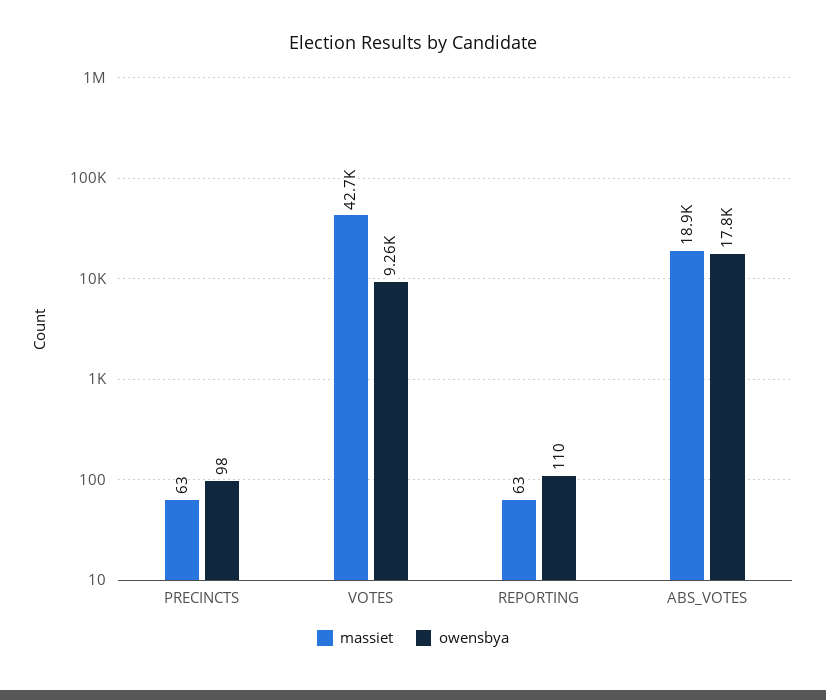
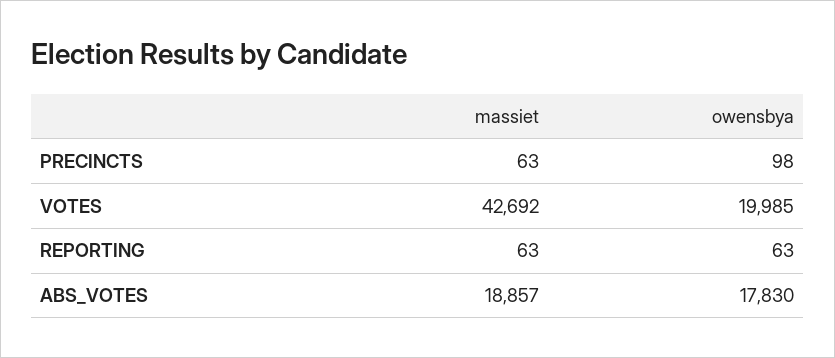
  {
    "massiet": {
      "PRECINCTS": 63,
      "VOTES": 42692,
      "REPORTING": 63,
      "ABS_VOTES": 18857
    },
    "owensbya": {
      "PRECINCTS": 98,
-     "VOTES": 9260,
+     "VOTES": 19985,
-     "REPORTING": 110,
+     "REPORTING": 63,
      "ABS_VOTES": 17830
    }
  }

